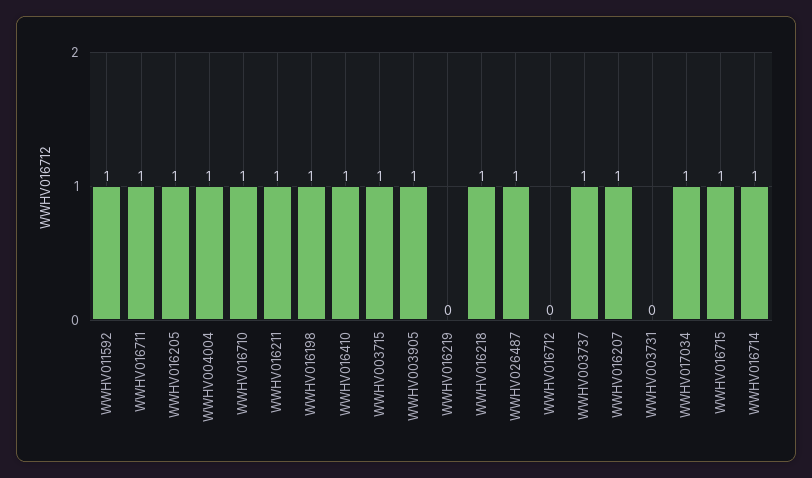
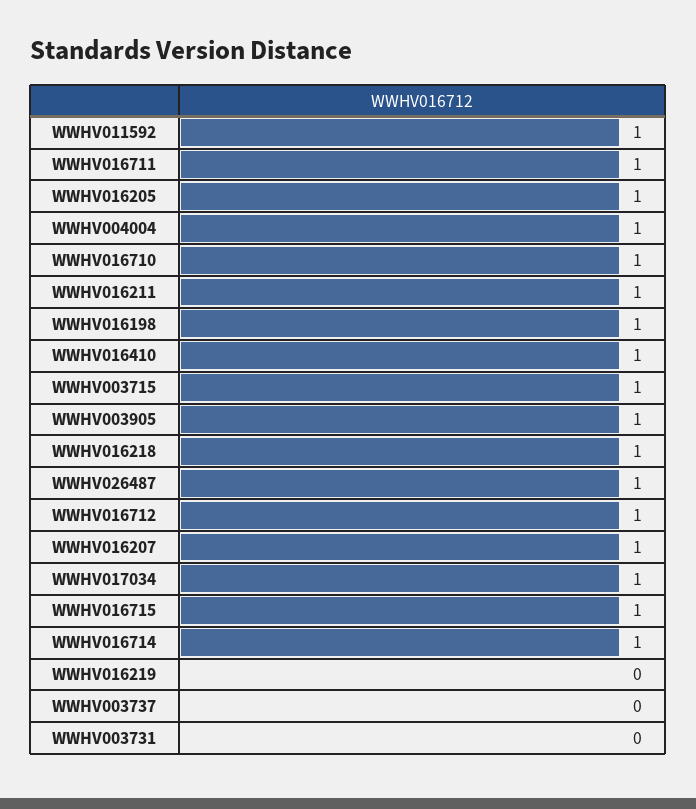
  {
    "WWHV011592": 1,
    "WWHV016711": 1,
    "WWHV016205": 1,
    "WWHV004004": 1,
    "WWHV016710": 1,
    "WWHV016211": 1,
    "WWHV016198": 1,
    "WWHV016410": 1,
    "WWHV003715": 1,
    "WWHV003905": 1,
    "WWHV016219": 0,
    "WWHV016218": 1,
    "WWHV026487": 1,
-   "WWHV016712": 0,
+   "WWHV016712": 1,
-   "WWHV003737": 1,
+   "WWHV003737": 0,
    "WWHV016207": 1,
    "WWHV003731": 0,
    "WWHV017034": 1,
    "WWHV016715": 1,
    "WWHV016714": 1
  }

